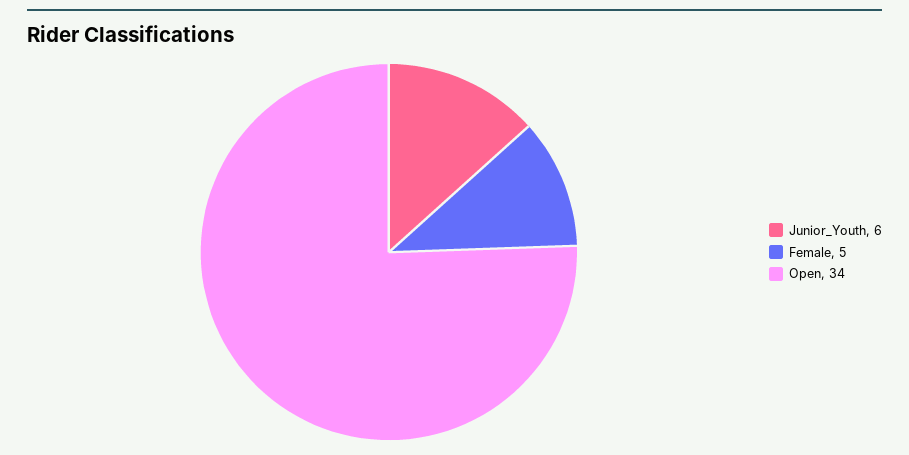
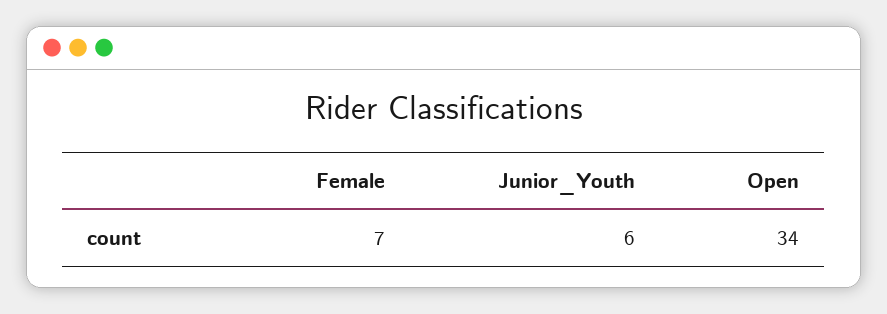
  {
    "Junior_Youth": 6,
-   "Female": 5,
+   "Female": 7,
    "Open": 34
  }

